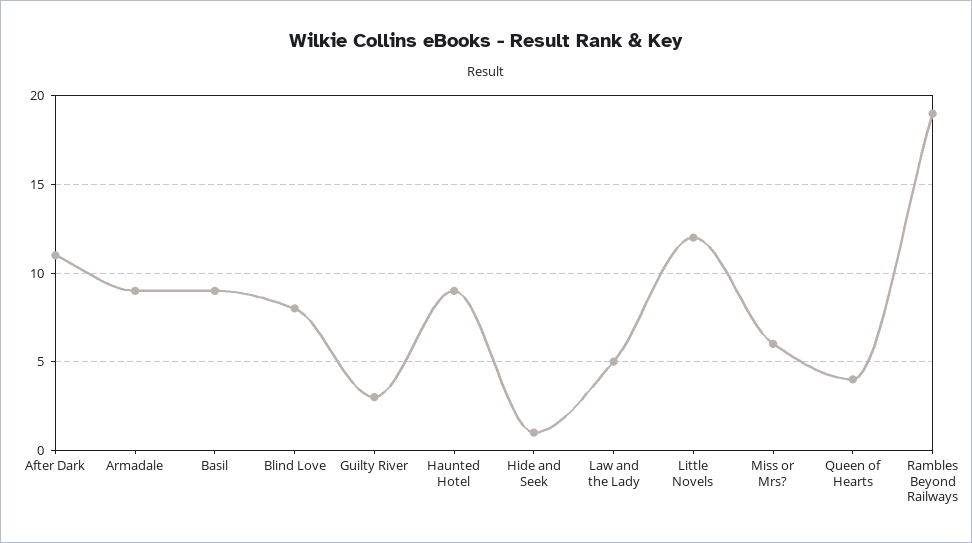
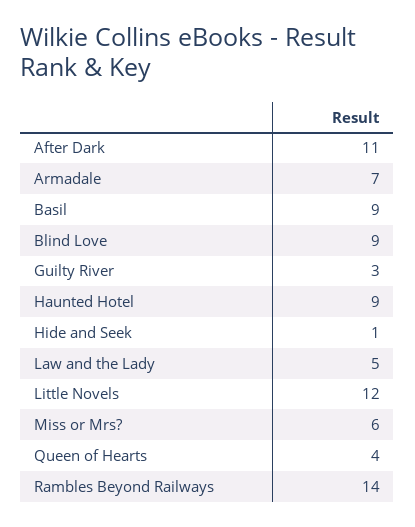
  {
    "After Dark": 11,
-   "Armadale": 9,
+   "Armadale": 7,
    "Basil": 9,
-   "Blind Love": 8,
+   "Blind Love": 9,
    "Guilty River": 3,
    "Haunted Hotel": 9,
    "Hide and Seek": 1,
    "Law and the Lady": 5,
    "Little Novels": 12,
    "Miss or Mrs?": 6,
    "Queen of Hearts": 4,
-   "Rambles Beyond Railways": 19
+   "Rambles Beyond Railways": 14
  }

